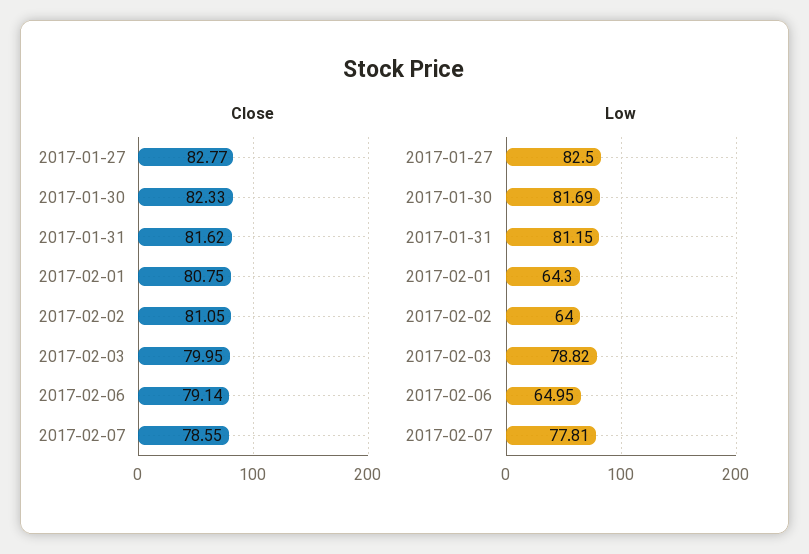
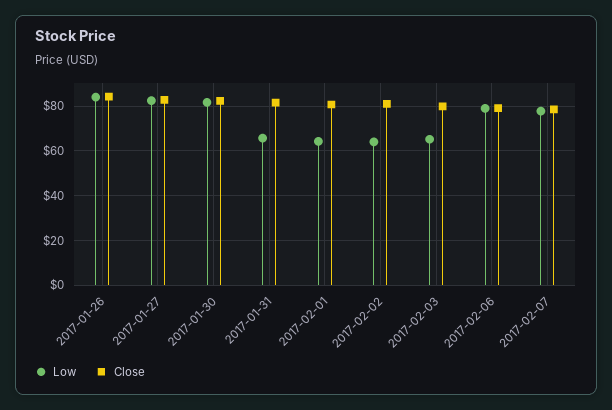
  {
    "Close": {
      "2017-01-27": 82.77,
      "2017-01-30": 82.33,
      "2017-01-31": 81.62,
      "2017-02-01": 80.75,
      "2017-02-02": 81.05,
      "2017-02-03": 79.95,
      "2017-02-06": 79.14,
-     "2017-02-07": 78.55
+     "2017-02-07": 78.55,
+     "2017-01-26": 85
    },
    "Low": {
      "2017-01-27": 82.5,
      "2017-01-30": 81.69,
-     "2017-01-31": 81.15,
+     "2017-01-31": 65,
      "2017-02-01": 64.3,
      "2017-02-02": 64,
-     "2017-02-03": 78.82,
+     "2017-02-03": 65,
-     "2017-02-06": 64.95,
+     "2017-02-06": 80,
-     "2017-02-07": 77.81
+     "2017-02-07": 77.81,
+     "2017-01-26": 85
    }
  }

